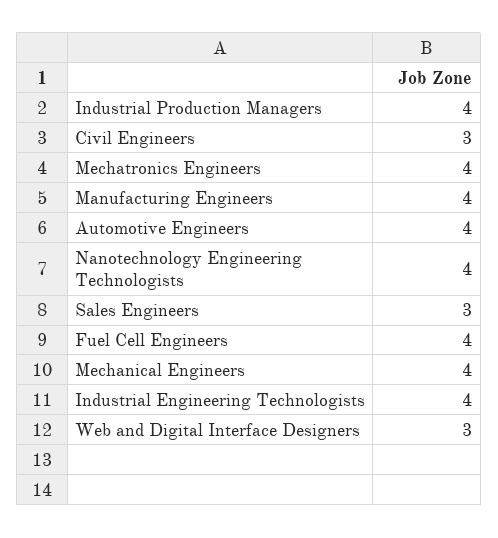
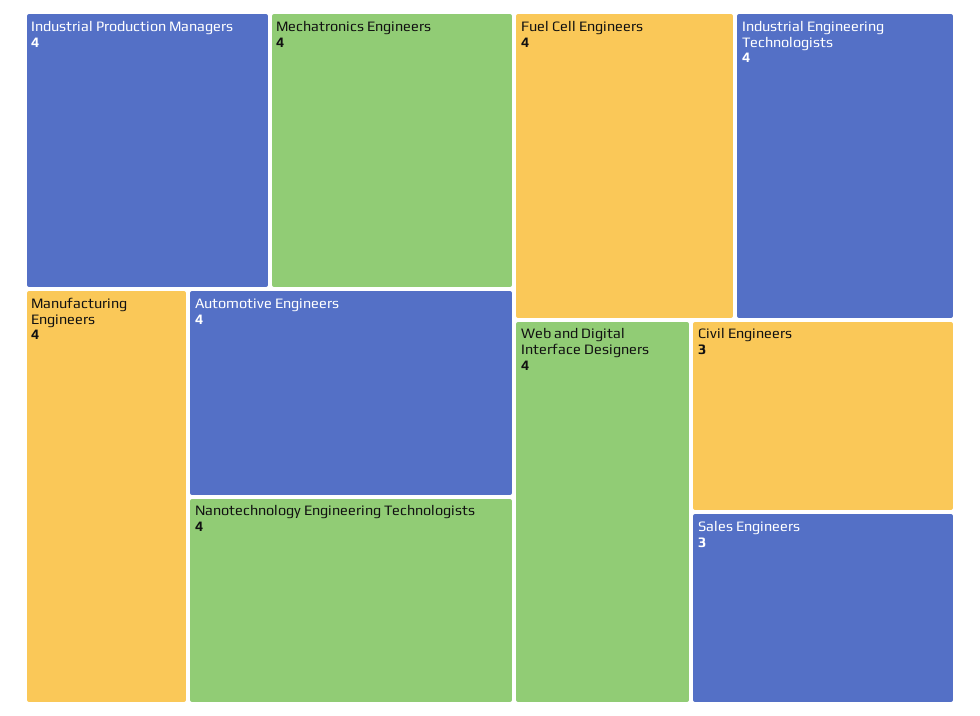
  {
    "Industrial Production Managers": 4,
    "Civil Engineers": 3,
    "Mechatronics Engineers": 4,
    "Manufacturing Engineers": 4,
    "Automotive Engineers": 4,
    "Nanotechnology Engineering Technologists": 4,
    "Sales Engineers": 3,
    "Fuel Cell Engineers": 4,
-   "Mechanical Engineers": 4,
    "Industrial Engineering Technologists": 4,
-   "Web and Digital Interface Designers": 3
+   "Web and Digital Interface Designers": 4
  }

